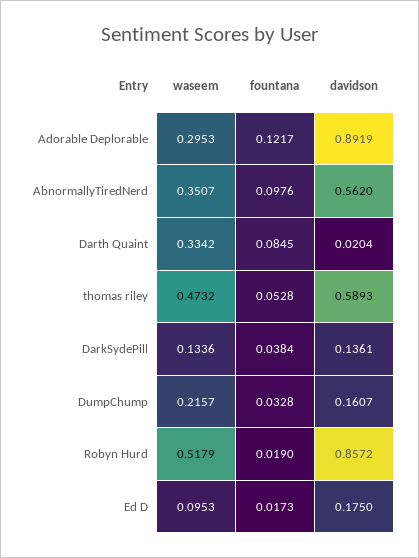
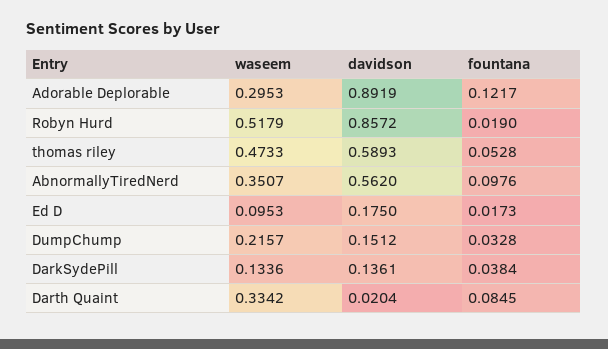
  {
    "waseem": {
      "Adorable Deplorable": 0.2953,
      "AbnormallyTiredNerd": 0.3507,
      "Darth Quaint": 0.3342,
-     "thomas riley": 0.4732,
+     "thomas riley": 0.4733,
      "DarkSydePill": 0.1336,
      "DumpChump": 0.2157,
      "Robyn Hurd": 0.5179,
      "Ed D": 0.0953
    },
    "fountana": {
      "Adorable Deplorable": 0.1217,
      "AbnormallyTiredNerd": 0.0976,
      "Darth Quaint": 0.0845,
      "thomas riley": 0.0528,
      "DarkSydePill": 0.0384,
      "DumpChump": 0.0328,
      "Robyn Hurd": 0.019,
      "Ed D": 0.0173
    },
    "davidson": {
      "Adorable Deplorable": 0.8919,
      "AbnormallyTiredNerd": 0.562,
      "Darth Quaint": 0.0204,
      "thomas riley": 0.5893,
      "DarkSydePill": 0.1361,
-     "DumpChump": 0.1607,
+     "DumpChump": 0.1512,
      "Robyn Hurd": 0.8572,
      "Ed D": 0.175
    }
  }

